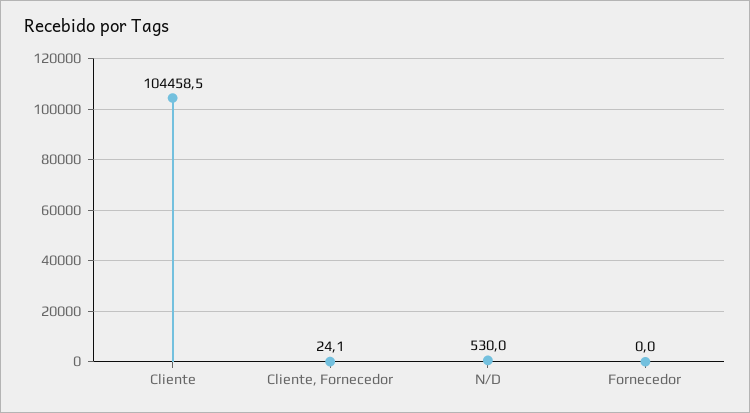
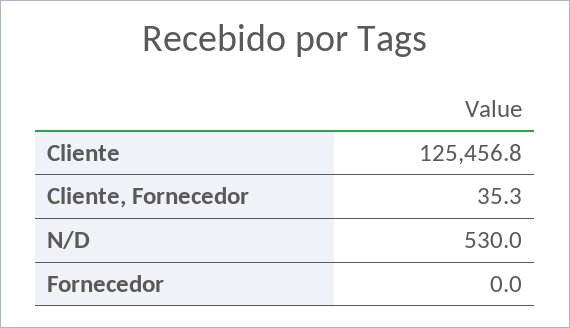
  {
-   "Cliente": 104458.5,
+   "Cliente": 125456.8,
-   "Cliente, Fornecedor": 24.1,
+   "Cliente, Fornecedor": 35.3,
    "N/D": 530,
    "Fornecedor": 0
  }

